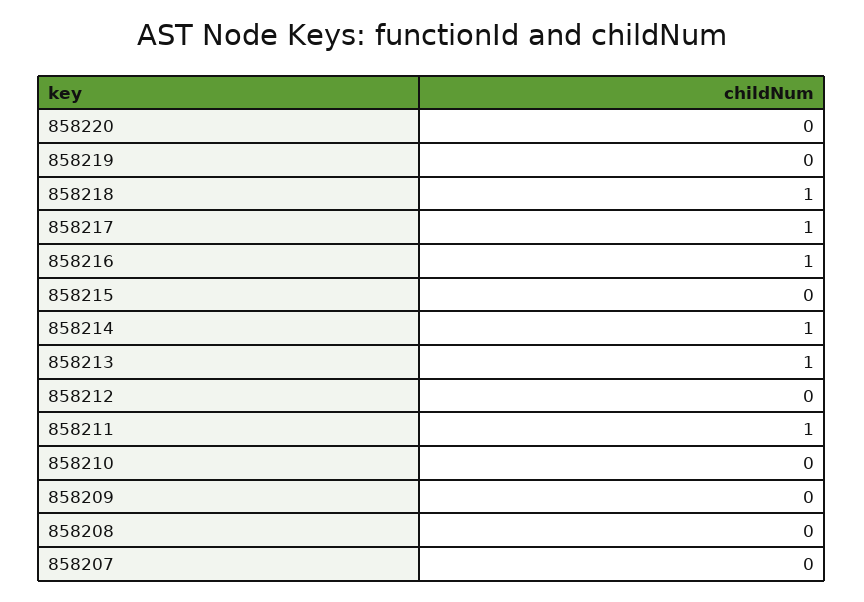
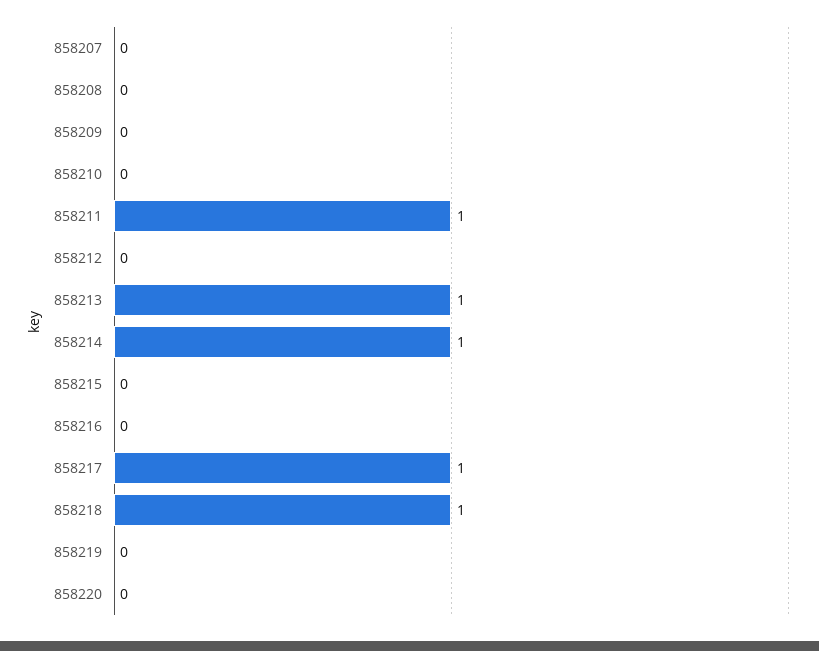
  {
    "858220": 0,
    "858219": 0,
    "858218": 1,
    "858217": 1,
-   "858216": 1,
+   "858216": 0,
    "858215": 0,
    "858214": 1,
    "858213": 1,
    "858212": 0,
    "858211": 1,
    "858210": 0,
    "858209": 0,
    "858208": 0,
    "858207": 0
  }

